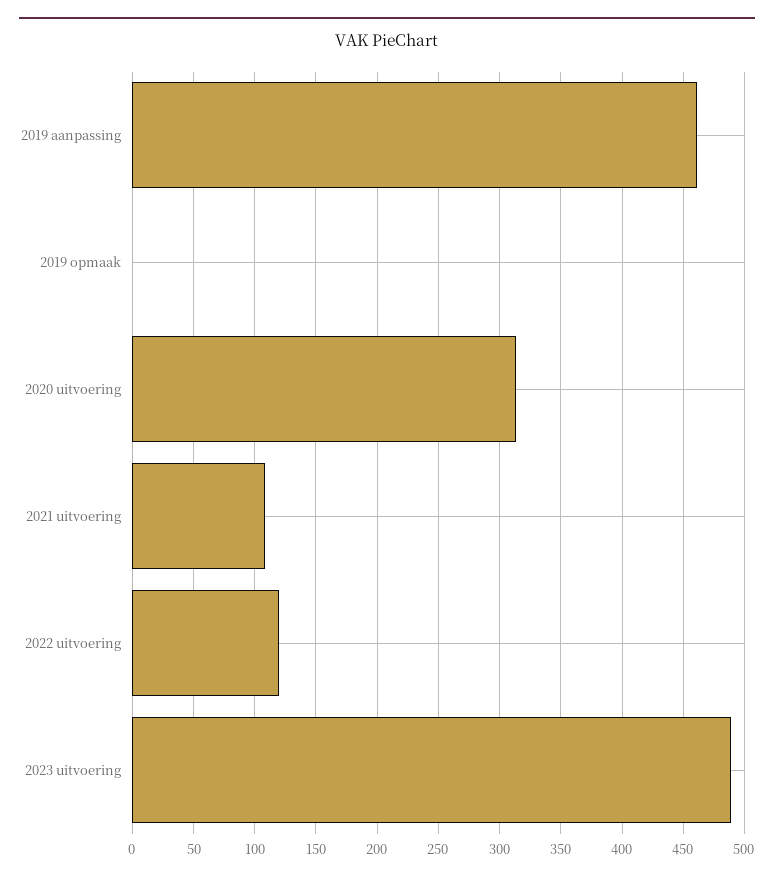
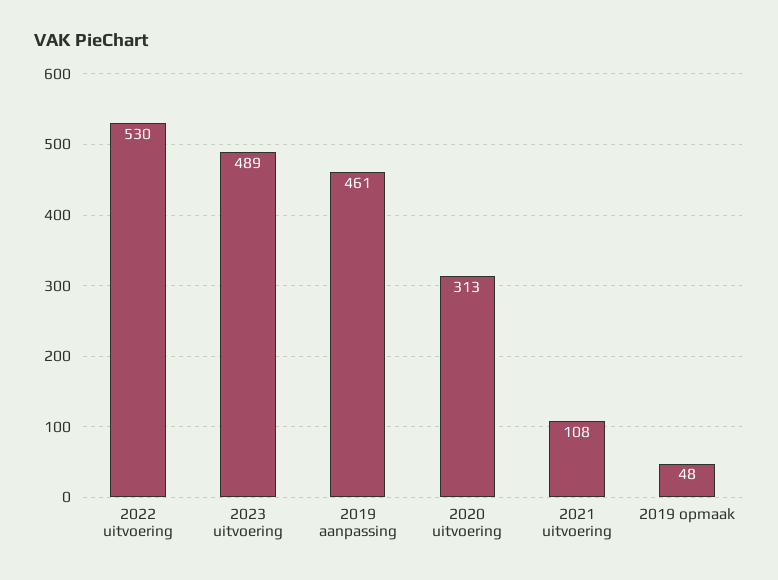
  {
    "2019 aanpassing": 461,
-   "2019 opmaak": 0,
+   "2019 opmaak": 48,
    "2020 uitvoering": 313,
    "2021 uitvoering": 108,
-   "2022 uitvoering": 120,
+   "2022 uitvoering": 530,
    "2023 uitvoering": 489
  }

